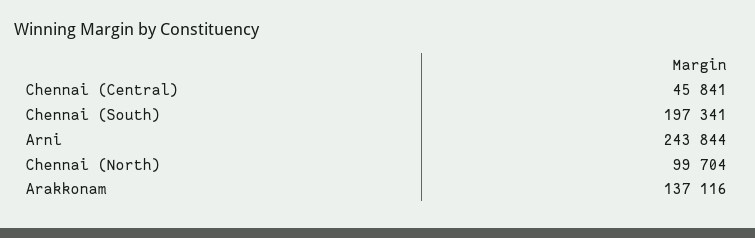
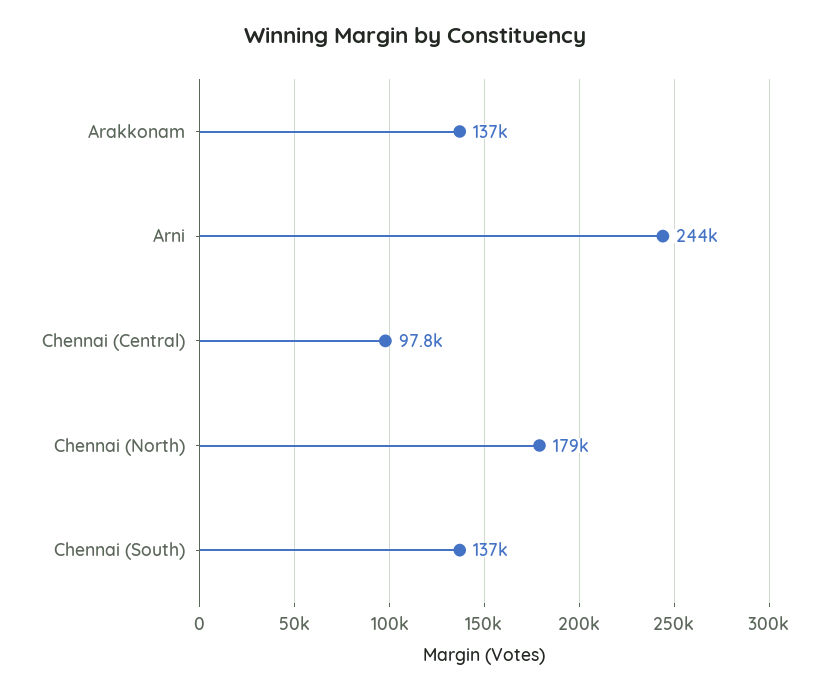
  {
-   "Chennai (Central)": 45841,
+   "Chennai (Central)": 97800,
-   "Chennai (South)": 197341,
+   "Chennai (South)": 137000,
    "Arni": 243844,
-   "Chennai (North)": 99704,
+   "Chennai (North)": 179000,
    "Arakkonam": 137116
  }

